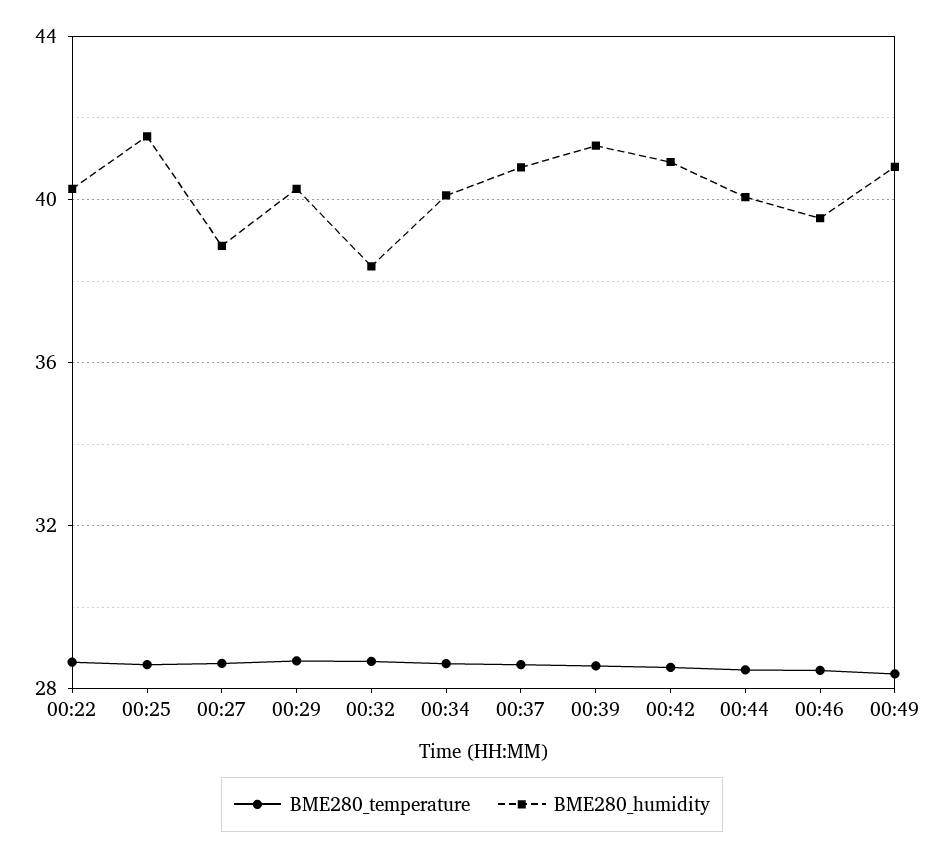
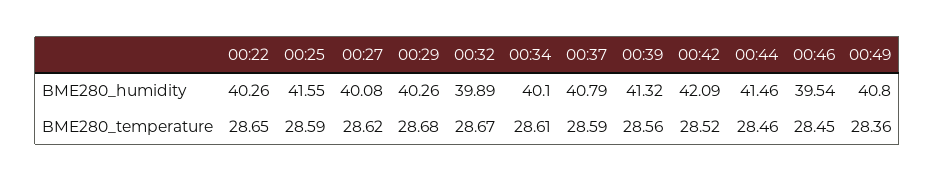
  {
    "BME280_temperature": {
      "00:22": 28.65,
      "00:25": 28.59,
      "00:27": 28.62,
      "00:29": 28.68,
      "00:32": 28.67,
      "00:34": 28.61,
      "00:37": 28.59,
      "00:39": 28.56,
      "00:42": 28.52,
      "00:44": 28.46,
      "00:46": 28.45,
      "00:49": 28.36
    },
    "BME280_humidity": {
      "00:22": 40.26,
      "00:25": 41.55,
-     "00:27": 39,
+     "00:27": 40.08,
      "00:29": 40.26,
-     "00:32": 38.5,
+     "00:32": 39.89,
      "00:34": 40.1,
      "00:37": 40.79,
      "00:39": 41.32,
-     "00:42": 41,
+     "00:42": 42.09,
-     "00:44": 40,
+     "00:44": 41.46,
      "00:46": 39.54,
      "00:49": 40.8
    }
  }

